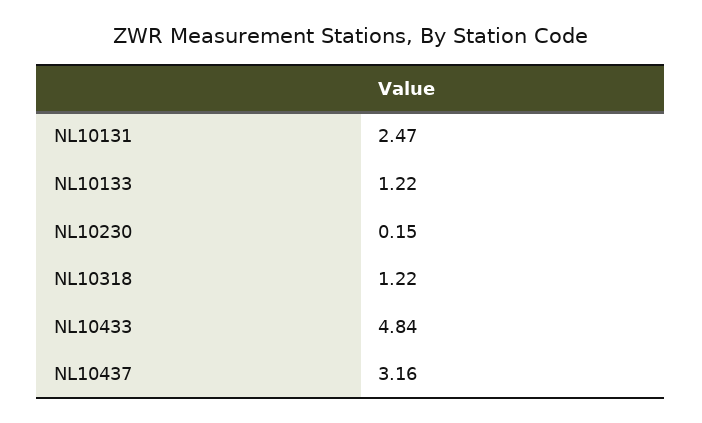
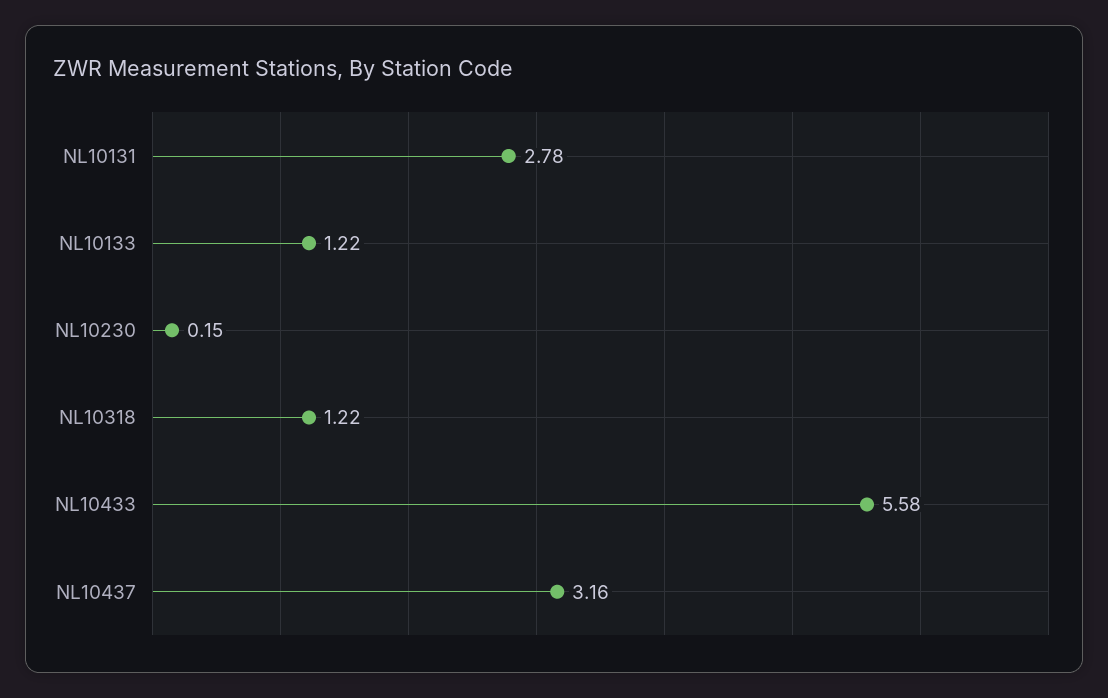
  {
-   "NL10131": 2.47,
+   "NL10131": 2.78,
    "NL10133": 1.22,
    "NL10230": 0.15,
    "NL10318": 1.22,
-   "NL10433": 4.84,
+   "NL10433": 5.58,
    "NL10437": 3.16
  }

